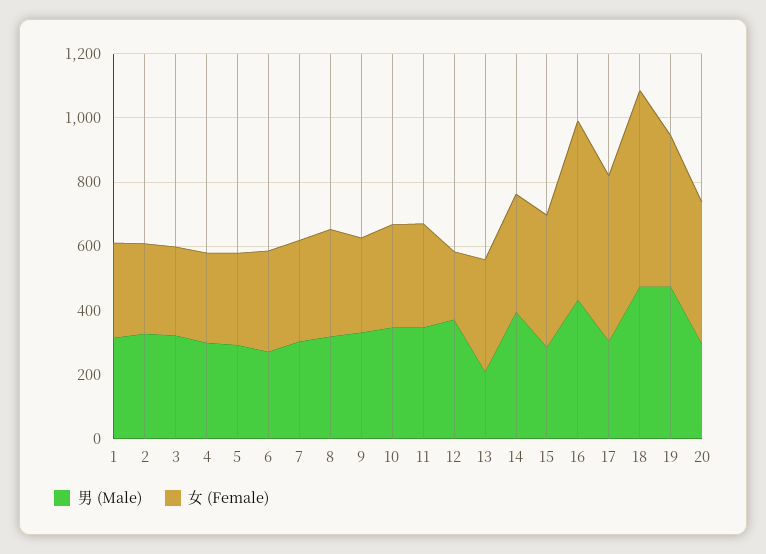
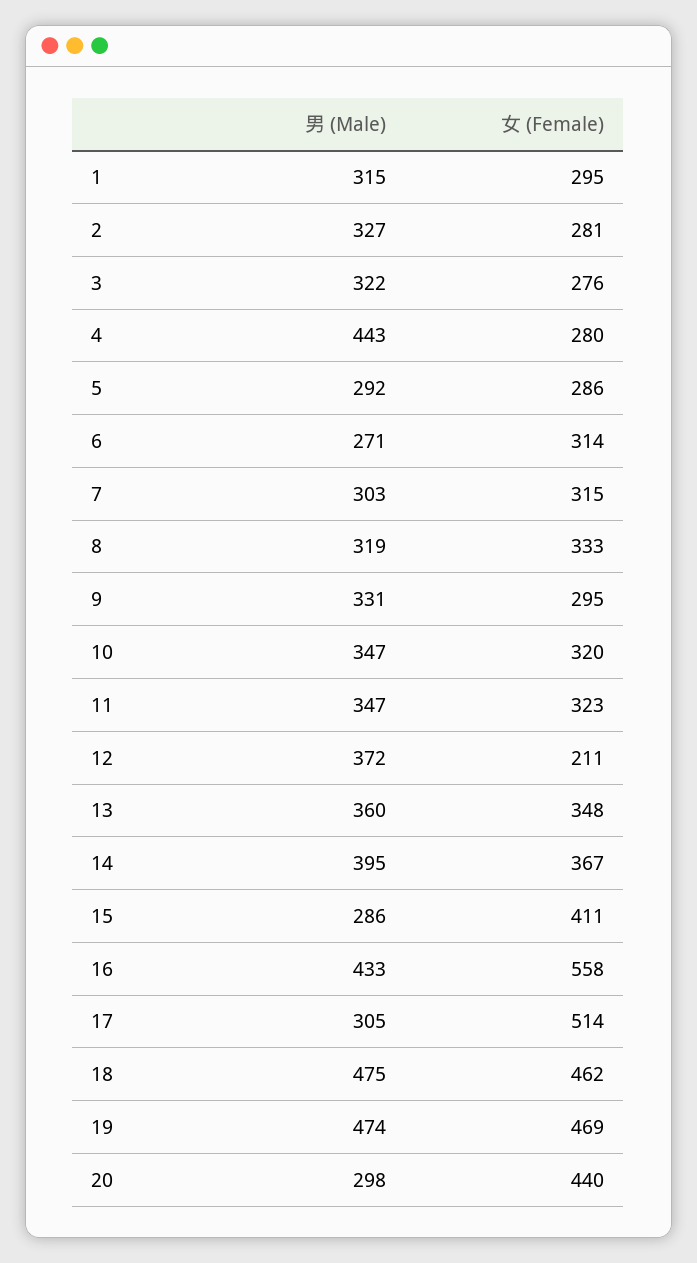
  {
    "男 (Male)": {
      "1": 315,
      "2": 327,
      "3": 322,
-     "4": 300,
+     "4": 443,
      "5": 292,
      "6": 271,
      "7": 303,
      "8": 319,
      "9": 331,
      "10": 347,
      "11": 347,
      "12": 372,
-     "13": 200,
+     "13": 360,
      "14": 395,
      "15": 286,
      "16": 433,
      "17": 305,
      "18": 475,
      "19": 474,
      "20": 298
    },
    "女 (Female)": {
      "1": 295,
      "2": 281,
      "3": 276,
      "4": 280,
      "5": 286,
      "6": 314,
      "7": 315,
      "8": 333,
      "9": 295,
      "10": 320,
      "11": 323,
      "12": 211,
      "13": 348,
      "14": 367,
      "15": 411,
      "16": 558,
      "17": 514,
-     "18": 600,
+     "18": 462,
      "19": 469,
      "20": 440
    }
  }

